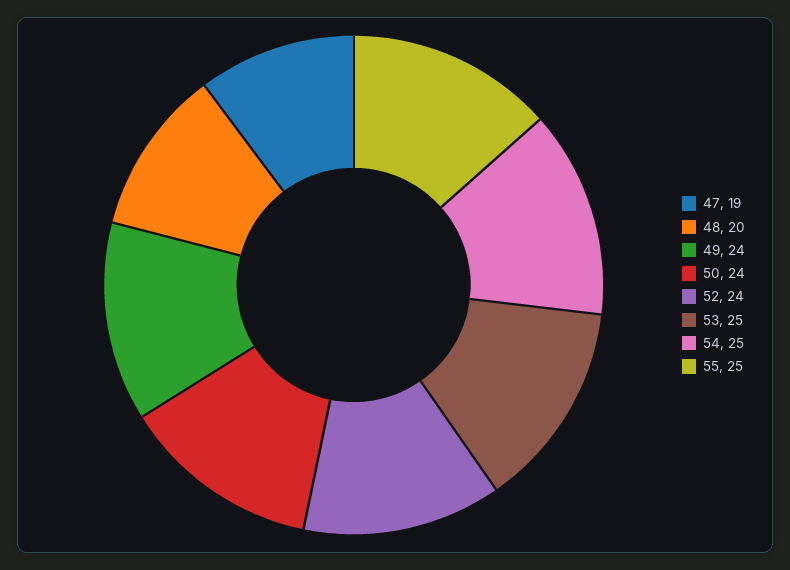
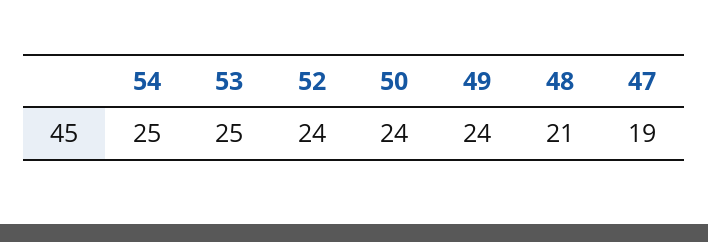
  {
    "47": 19,
-   "48": 20,
+   "48": 21,
    "49": 24,
    "50": 24,
    "52": 24,
    "53": 25,
-   "54": 25,
+   "54": 25
-   "55": 25
  }

